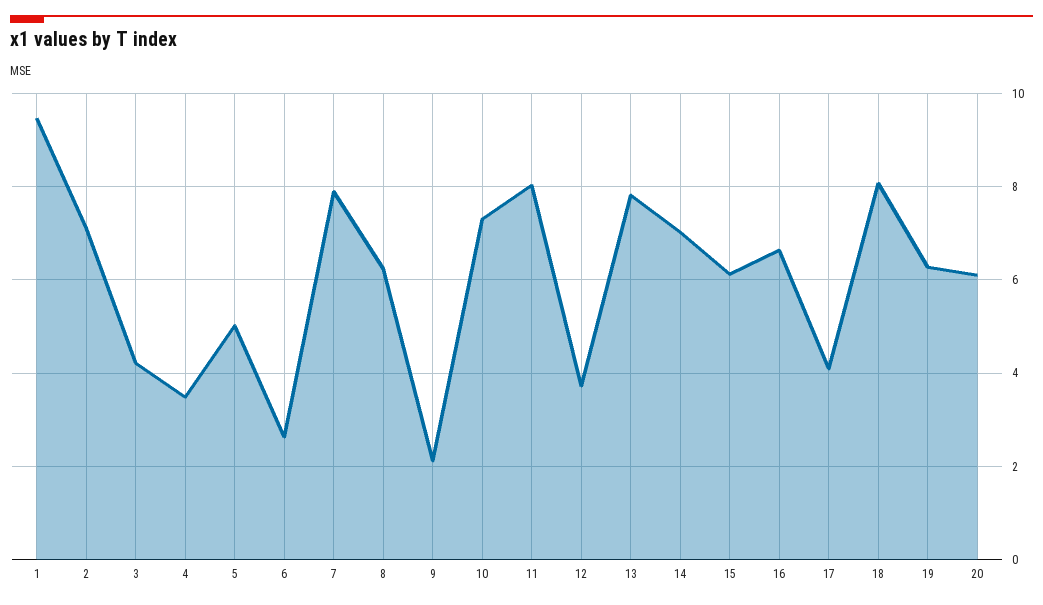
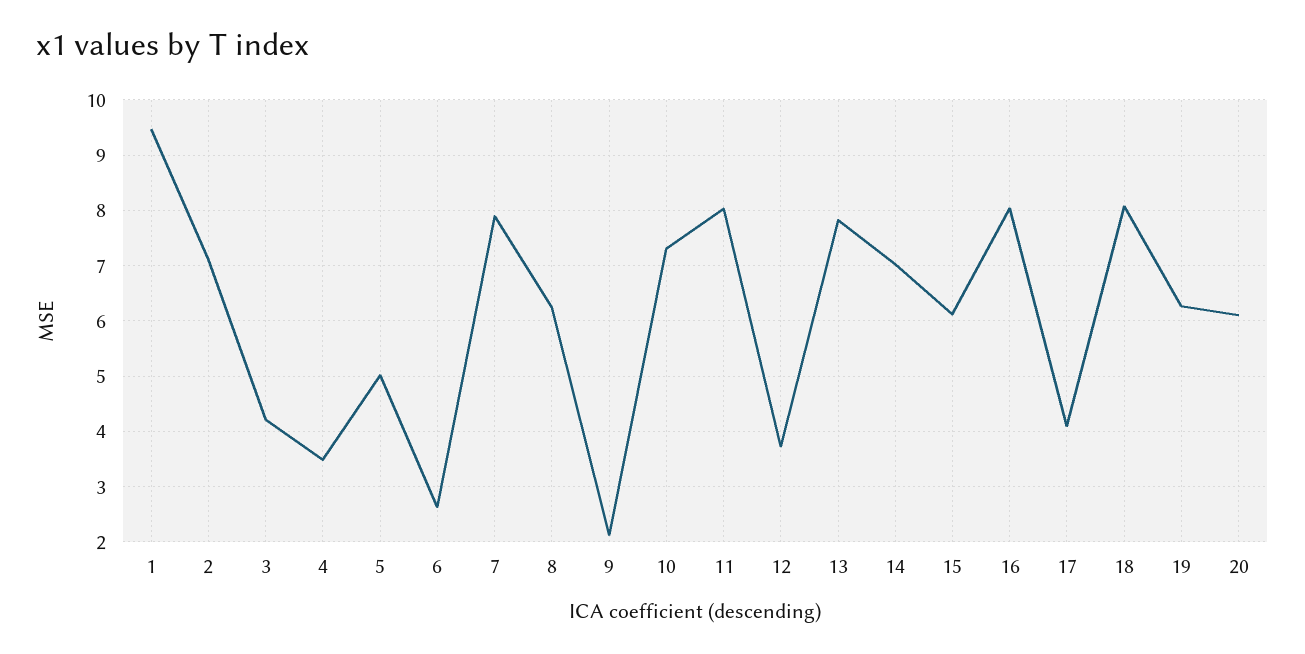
  {
    "1": 9.4,
    "2": 7.2,
    "3": 4.2,
    "4": 3.4,
    "5": 5,
    "6": 2.6,
    "7": 7.8,
    "8": 6.2,
    "9": 2.2,
    "10": 7.4,
    "11": 8,
    "12": 3.8,
    "13": 7.8,
    "14": 7,
    "15": 6.2,
-   "16": 6.6,
+   "16": 8,
    "17": 4,
    "18": 8,
    "19": 6.2,
    "20": 6.2
  }

